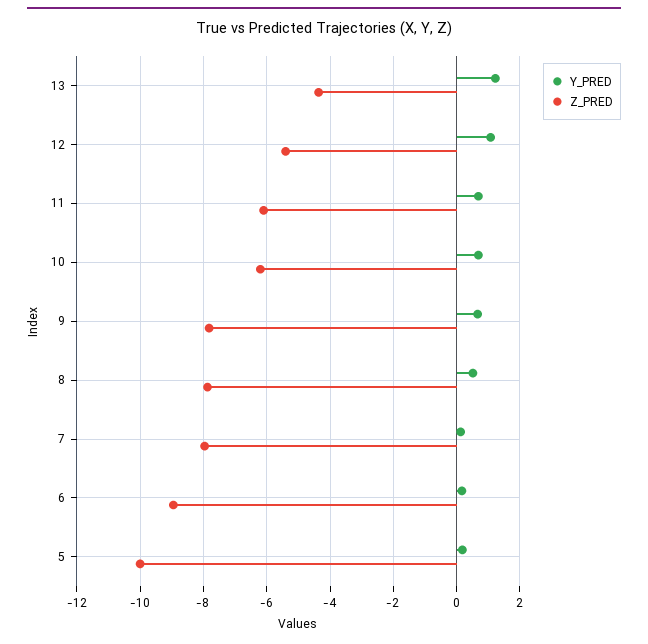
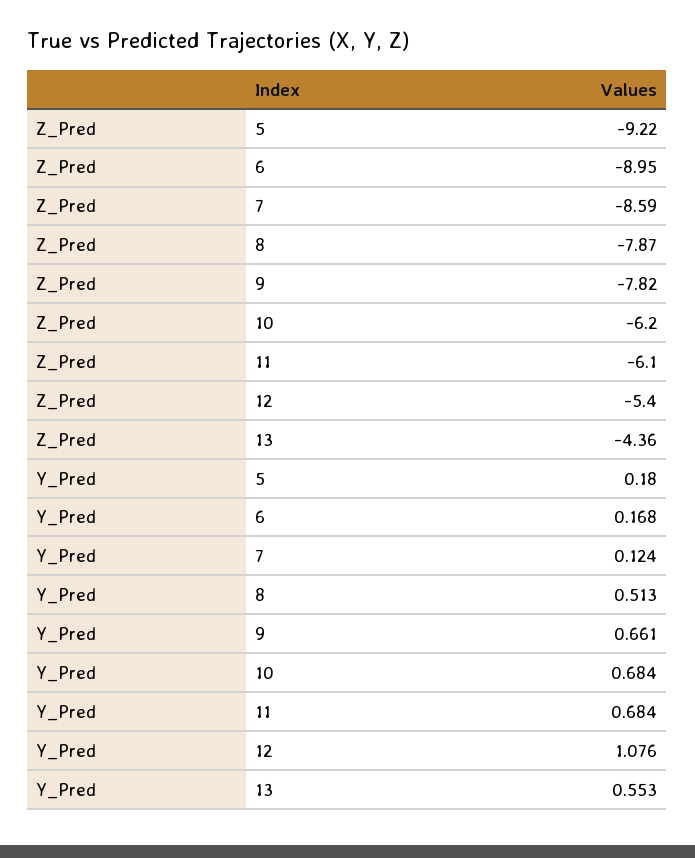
  {
    "Y_PRED": {
-     "13": 1.2,
+     "13": 0.553,
      "12": 1.076,
      "11": 0.684,
      "10": 0.684,
      "9": 0.661,
      "8": 0.513,
      "7": 0.124,
      "6": 0.168,
      "5": 0.18
    },
    "Z_PRED": {
      "13": -4.36,
      "12": -5.4,
      "11": -6.1,
      "10": -6.2,
      "9": -7.82,
      "8": -7.87,
-     "7": -8,
+     "7": -8.59,
      "6": -8.95,
-     "5": -10
+     "5": -9.22
    }
  }

